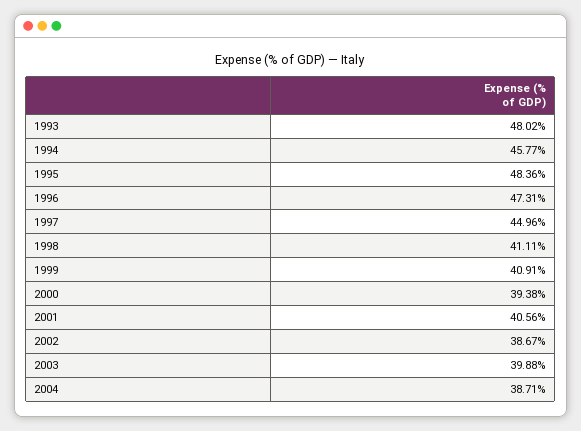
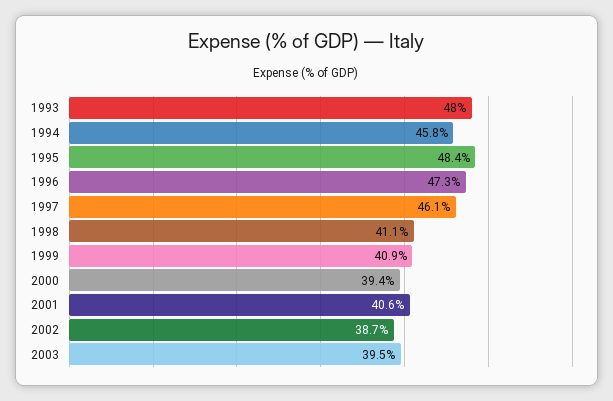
  {
    "1993": 48.02,
    "1994": 45.77,
    "1995": 48.36,
    "1996": 47.31,
-   "1997": 44.96,
+   "1997": 46.1,
    "1998": 41.11,
    "1999": 40.91,
    "2000": 39.38,
    "2001": 40.56,
    "2002": 38.67,
-   "2003": 39.88,
+   "2003": 39.5
-   "2004": 38.71
  }

